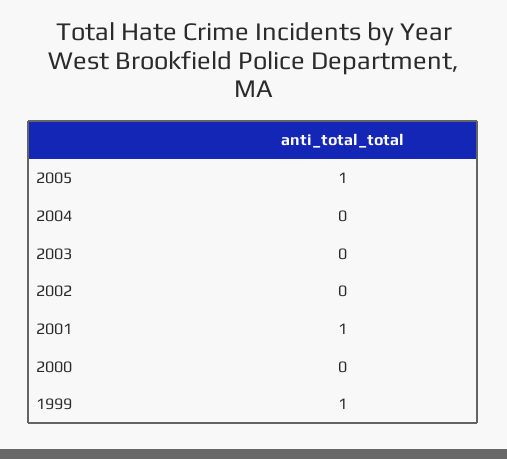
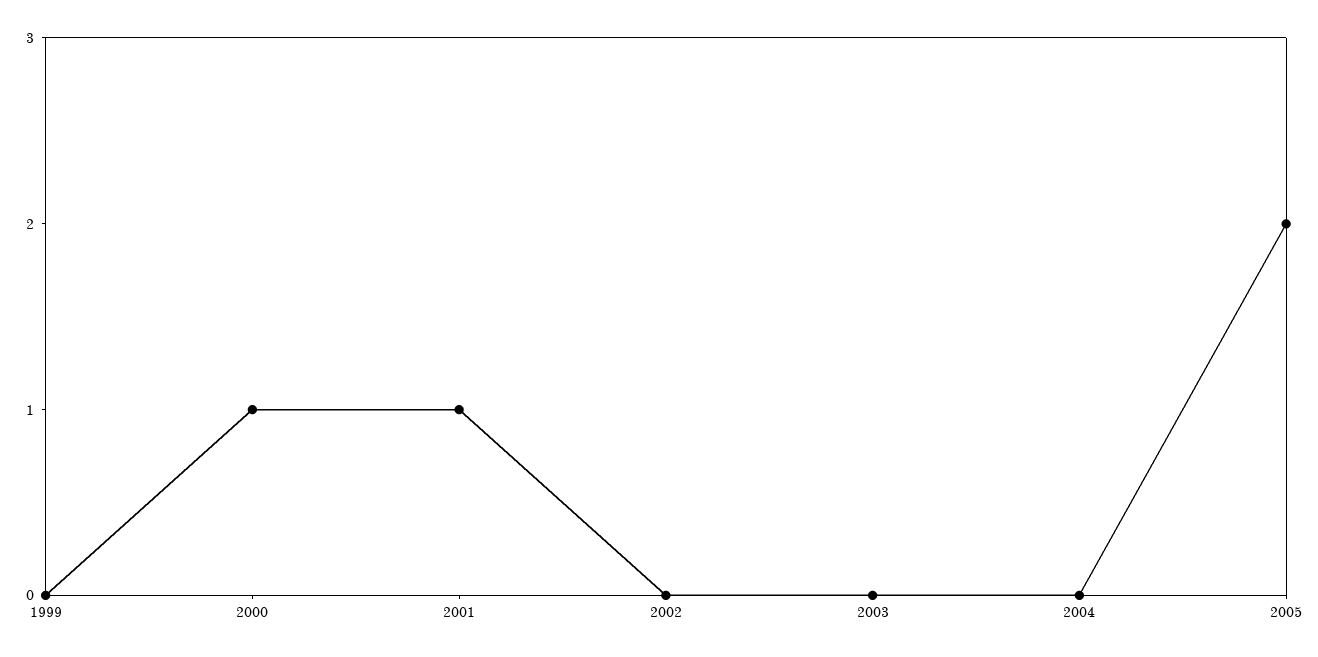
  {
-   "2005": 1,
+   "2005": 2,
    "2004": 0,
    "2003": 0,
    "2002": 0,
    "2001": 1,
-   "2000": 0,
+   "2000": 1,
-   "1999": 1
+   "1999": 0
  }

